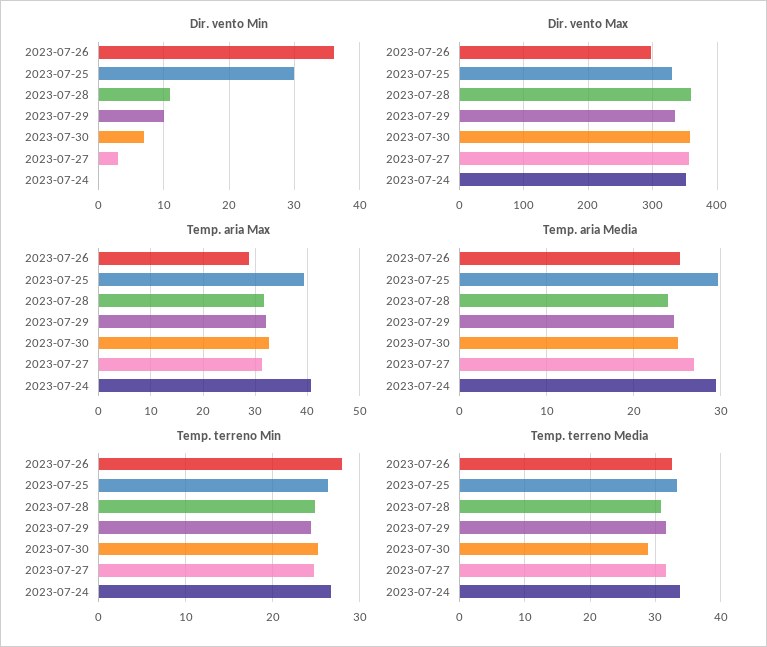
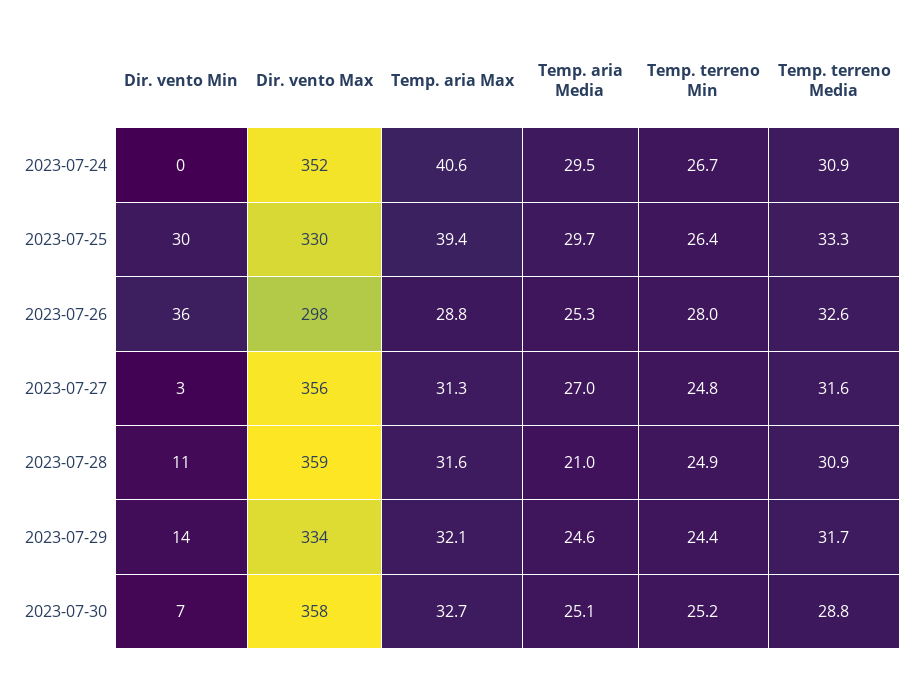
  {
    "Dir. vento Min": {
      "2023-07-26": 36,
      "2023-07-25": 30,
      "2023-07-28": 11,
-     "2023-07-29": 10,
+     "2023-07-29": 14,
      "2023-07-30": 7,
      "2023-07-27": 3,
      "2023-07-24": 0
    },
    "Dir. vento Max": {
      "2023-07-26": 298,
      "2023-07-25": 330,
      "2023-07-28": 359,
      "2023-07-29": 334,
      "2023-07-30": 358,
      "2023-07-27": 356,
      "2023-07-24": 352
    },
    "Temp. aria Max": {
      "2023-07-26": 28.8,
      "2023-07-25": 39.4,
      "2023-07-28": 31.6,
      "2023-07-29": 32.1,
      "2023-07-30": 32.7,
      "2023-07-27": 31.3,
      "2023-07-24": 40.6
    },
    "Temp. aria Media": {
      "2023-07-26": 25.3,
      "2023-07-25": 29.7,
-     "2023-07-28": 24,
+     "2023-07-28": 21,
      "2023-07-29": 24.6,
      "2023-07-30": 25.1,
      "2023-07-27": 27,
      "2023-07-24": 29.5
    },
    "Temp. terreno Min": {
      "2023-07-26": 28,
      "2023-07-25": 26.4,
      "2023-07-28": 24.9,
      "2023-07-29": 24.4,
      "2023-07-30": 25.2,
      "2023-07-27": 24.8,
      "2023-07-24": 26.7
    },
    "Temp. terreno Media": {
      "2023-07-26": 32.6,
      "2023-07-25": 33.3,
      "2023-07-28": 30.9,
      "2023-07-29": 31.7,
      "2023-07-30": 28.8,
      "2023-07-27": 31.6,
-     "2023-07-24": 34
+     "2023-07-24": 30.9
    }
  }

